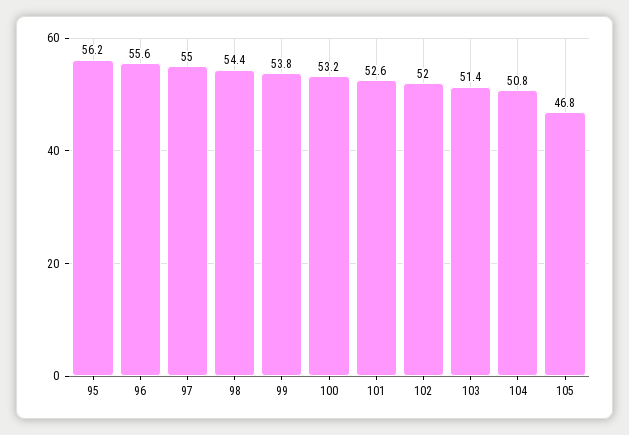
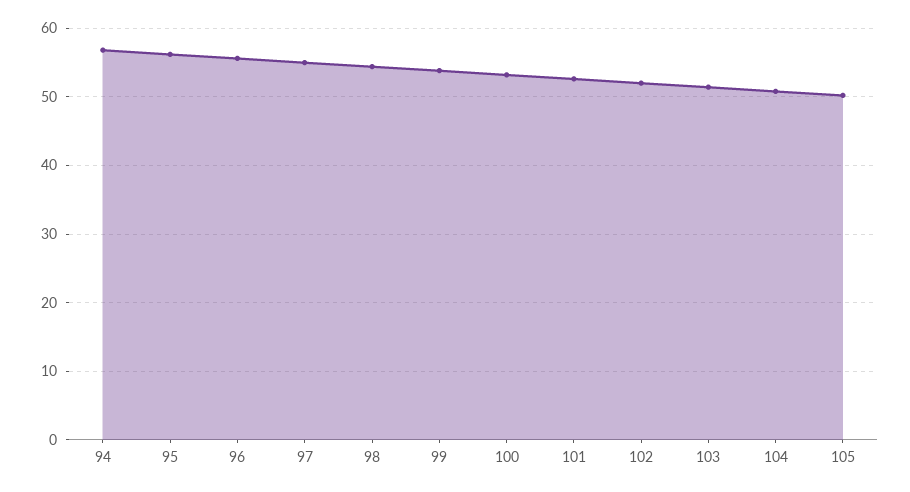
  {
    "95": 56.2,
    "96": 55.6,
    "97": 55,
    "98": 54.4,
    "99": 53.8,
    "100": 53.2,
    "101": 52.6,
    "102": 52,
    "103": 51.4,
    "104": 50.8,
-   "105": 46.8
+   "105": 50,
+   "94": 57
  }

